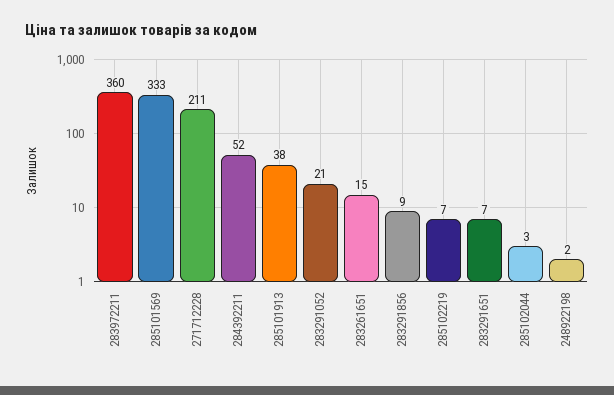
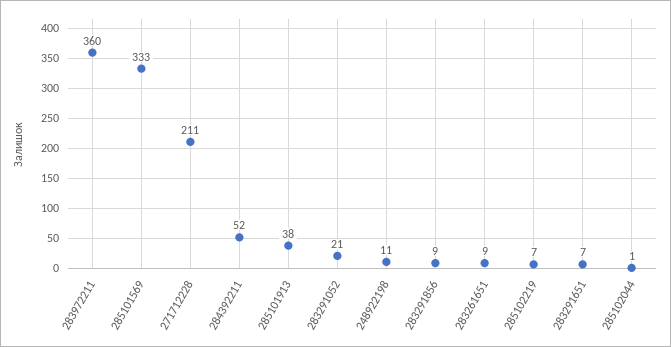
  {
    "283972211": 360,
    "285101569": 333,
    "271712228": 211,
    "284392211": 52,
    "285101913": 38,
    "283291052": 21,
-   "283261651": 15,
+   "283261651": 9,
    "283291856": 9,
    "285102219": 7,
    "283291651": 7,
-   "285102044": 3,
+   "285102044": 1,
-   "248922198": 2
+   "248922198": 11
  }

